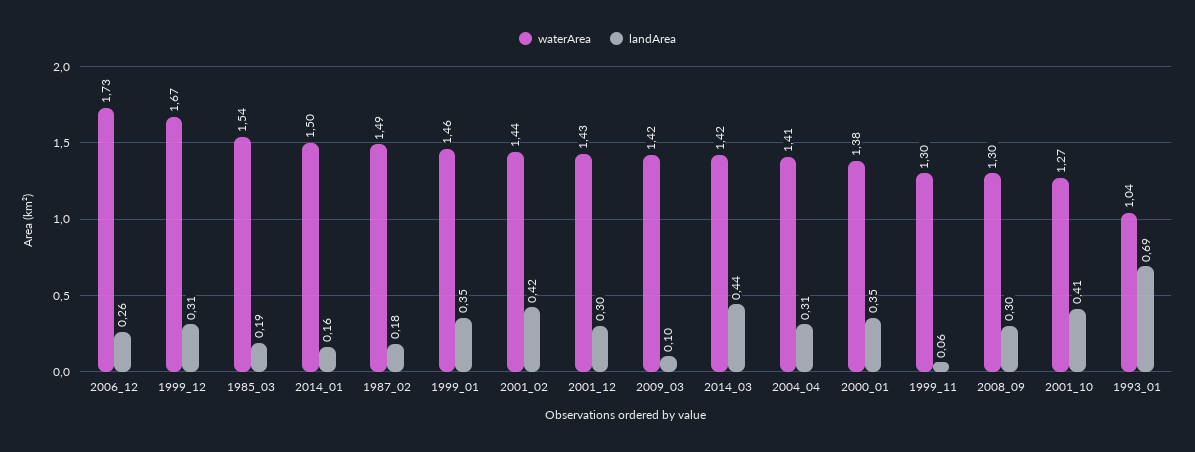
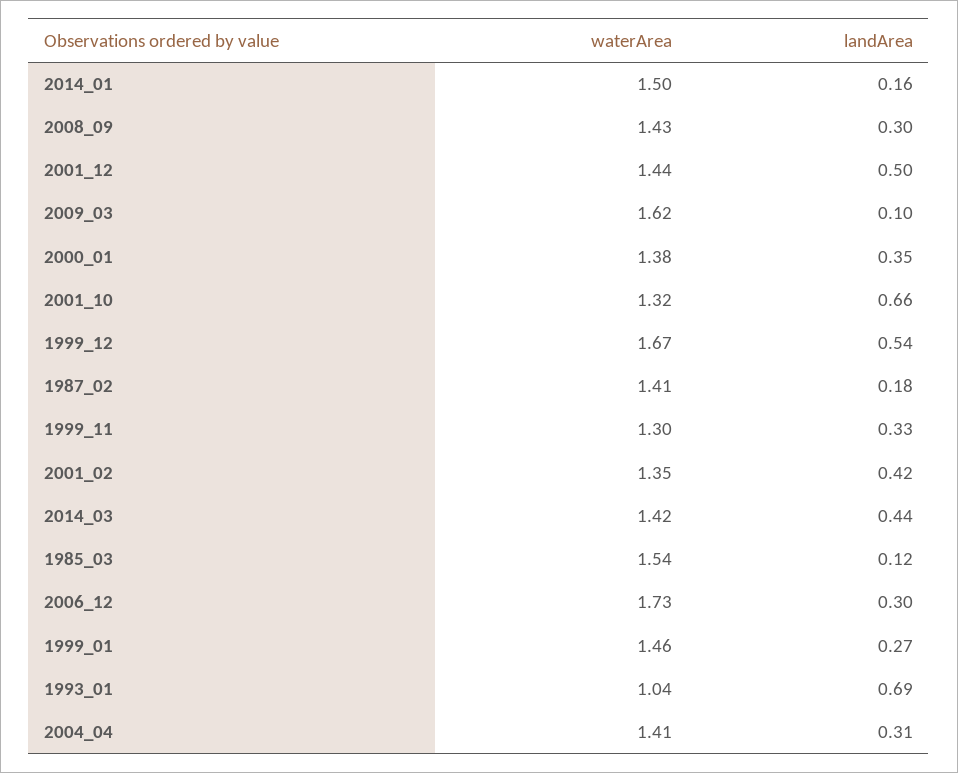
  {
    "waterArea": {
      "2006_12": 1.73,
      "1999_12": 1.67,
      "1985_03": 1.54,
      "2014_01": 1.5,
-     "1987_02": 1.49,
+     "1987_02": 1.41,
      "1999_01": 1.46,
-     "2001_02": 1.44,
+     "2001_02": 1.35,
-     "2001_12": 1.43,
+     "2001_12": 1.44,
-     "2009_03": 1.42,
+     "2009_03": 1.62,
      "2014_03": 1.42,
      "2004_04": 1.41,
      "2000_01": 1.38,
      "1999_11": 1.3,
-     "2008_09": 1.3,
+     "2008_09": 1.43,
-     "2001_10": 1.27,
+     "2001_10": 1.32,
      "1993_01": 1.04
    },
    "landArea": {
-     "2006_12": 0.26,
+     "2006_12": 0.3,
-     "1999_12": 0.31,
+     "1999_12": 0.54,
-     "1985_03": 0.19,
+     "1985_03": 0.12,
      "2014_01": 0.16,
      "1987_02": 0.18,
-     "1999_01": 0.35,
+     "1999_01": 0.27,
      "2001_02": 0.42,
-     "2001_12": 0.3,
+     "2001_12": 0.5,
      "2009_03": 0.1,
      "2014_03": 0.44,
      "2004_04": 0.31,
      "2000_01": 0.35,
-     "1999_11": 0.06,
+     "1999_11": 0.33,
      "2008_09": 0.3,
-     "2001_10": 0.41,
+     "2001_10": 0.66,
      "1993_01": 0.69
    }
  }

